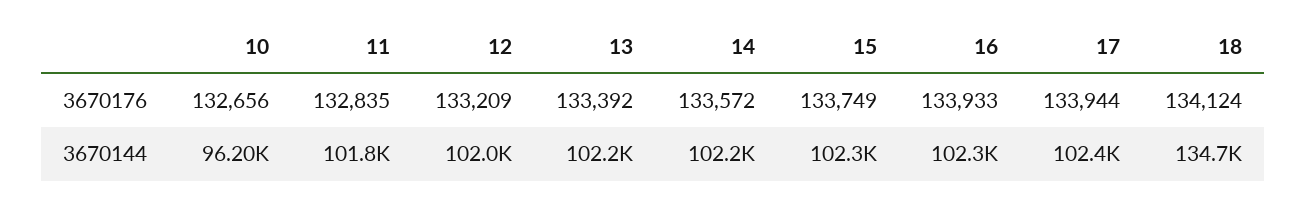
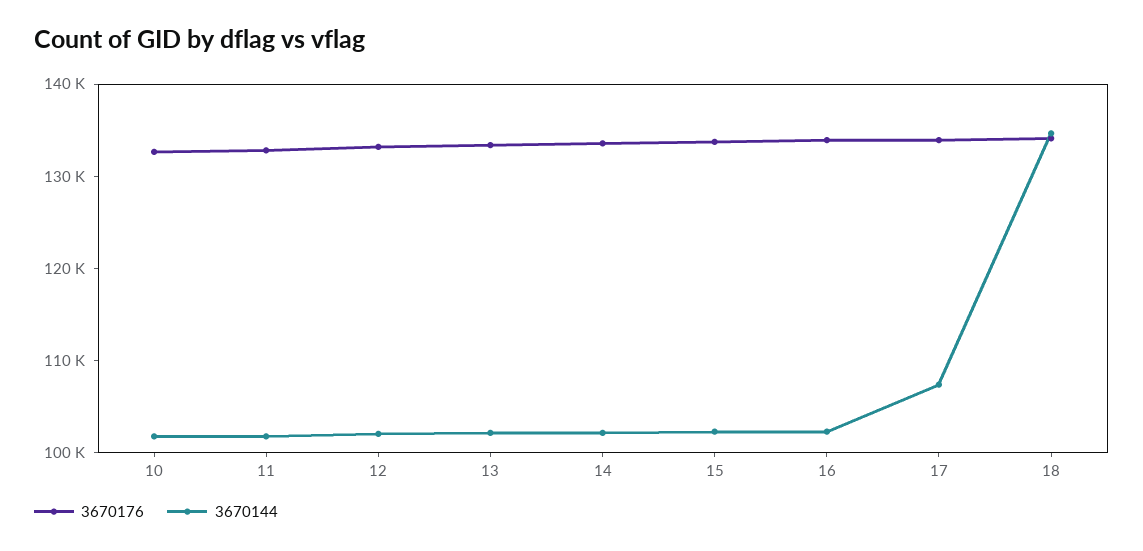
  {
    "3670176": {
      "10": 132656,
      "11": 132835,
      "12": 133209,
      "13": 133392,
      "14": 133572,
      "15": 133749,
      "16": 133933,
      "17": 133944,
      "18": 134124
    },
    "3670144": {
-     "10": 96200,
+     "10": 102000,
      "11": 101800,
      "12": 102000,
      "13": 102200,
      "14": 102200,
      "15": 102300,
      "16": 102300,
-     "17": 102400,
+     "17": 108000,
      "18": 134700
    }
  }

